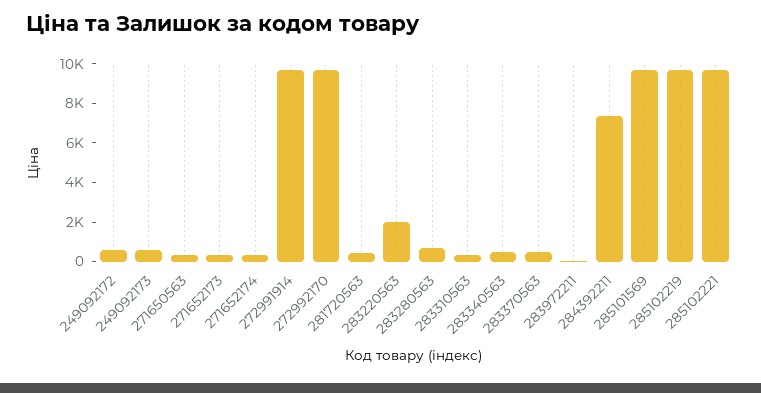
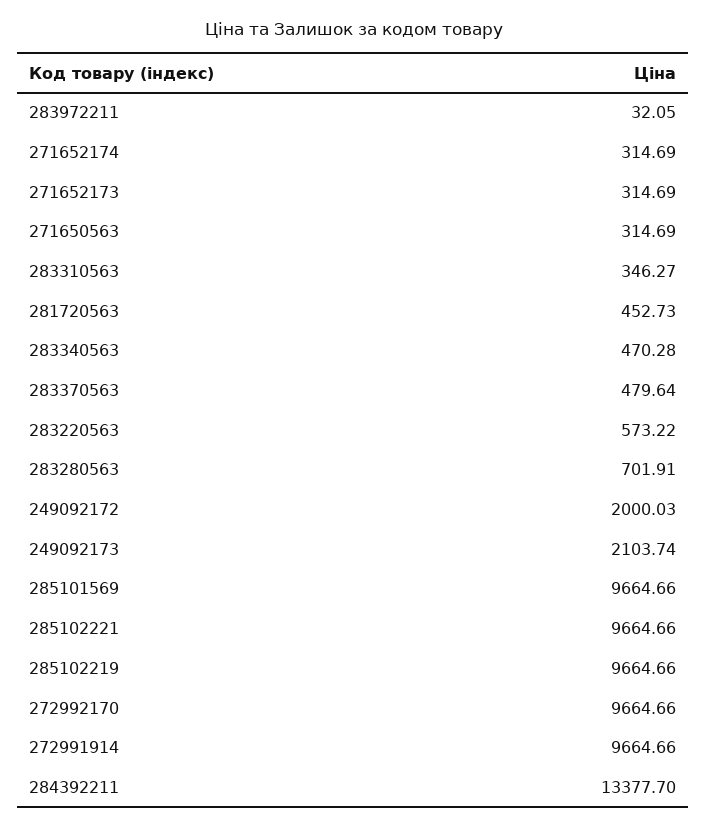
  {
-   "249092172": 500,
+   "249092172": 2000.03,
-   "249092173": 500,
+   "249092173": 2103.74,
    "271650563": 314.69,
    "271652173": 314.69,
    "271652174": 314.69,
    "272991914": 9664.66,
    "272992170": 9664.66,
    "281720563": 452.73,
-   "283220563": 2000,
+   "283220563": 573.22,
    "283280563": 701.91,
    "283310563": 346.27,
    "283340563": 470.28,
    "283370563": 479.64,
    "283972211": 32.05,
-   "284392211": 7500,
+   "284392211": 13377.7,
    "285101569": 9664.66,
    "285102219": 9664.66,
    "285102221": 9664.66
  }

